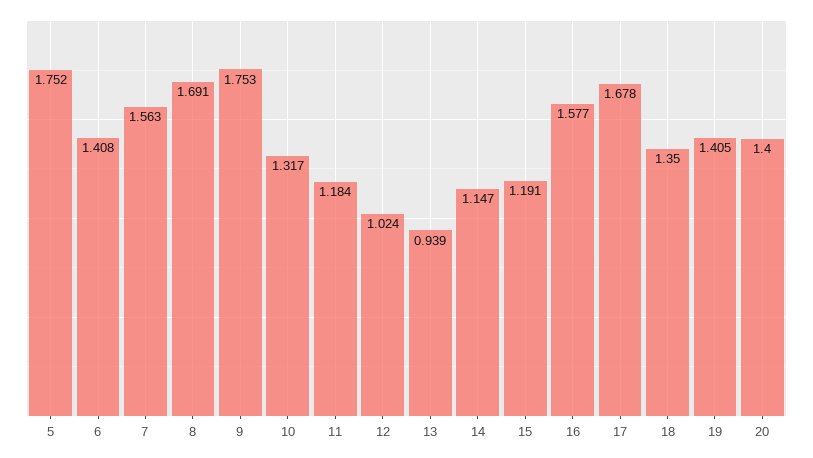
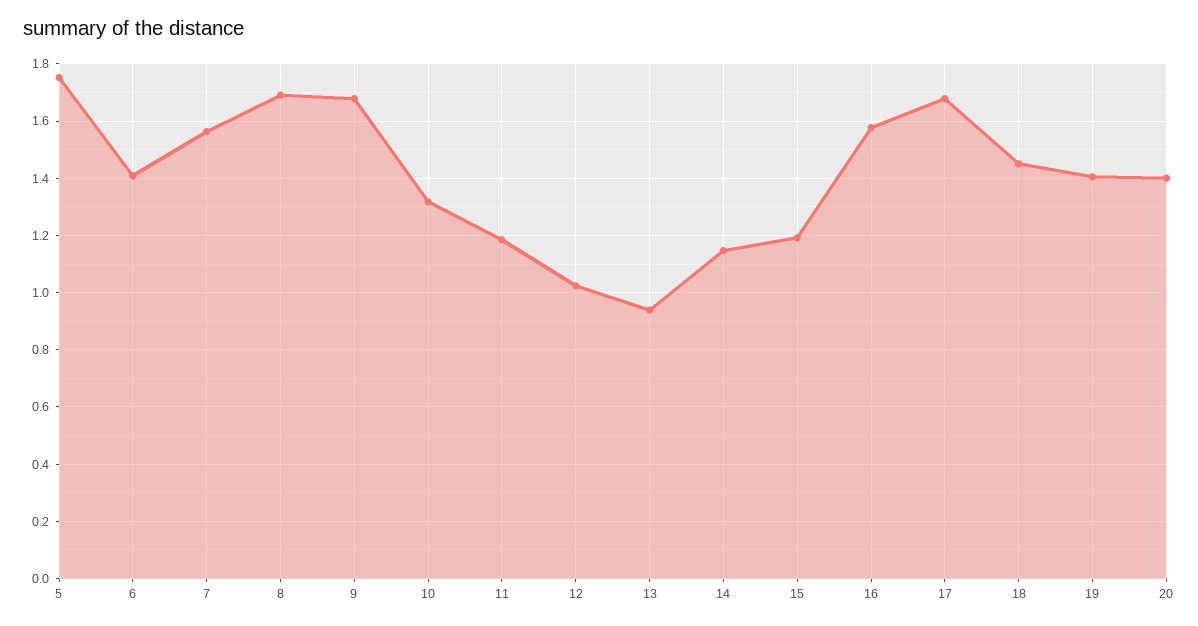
  {
    "5": 1.752,
    "6": 1.408,
    "7": 1.563,
    "8": 1.691,
-   "9": 1.753,
+   "9": 1.675,
    "10": 1.317,
    "11": 1.184,
    "12": 1.024,
    "13": 0.939,
    "14": 1.147,
    "15": 1.191,
    "16": 1.577,
    "17": 1.678,
-   "18": 1.35,
+   "18": 1.45,
    "19": 1.405,
    "20": 1.4
  }

